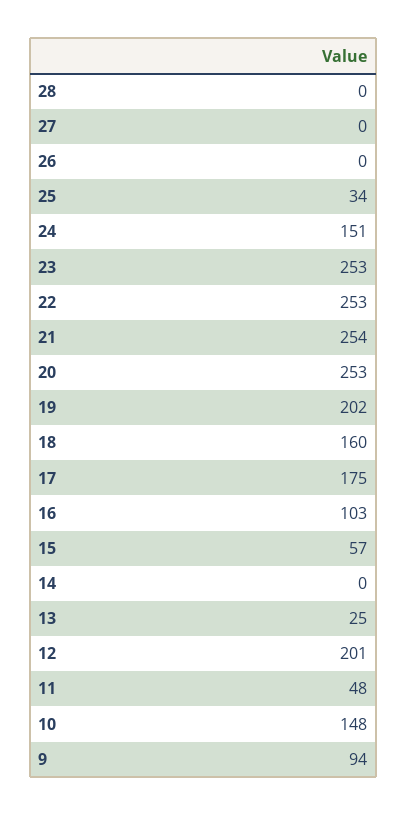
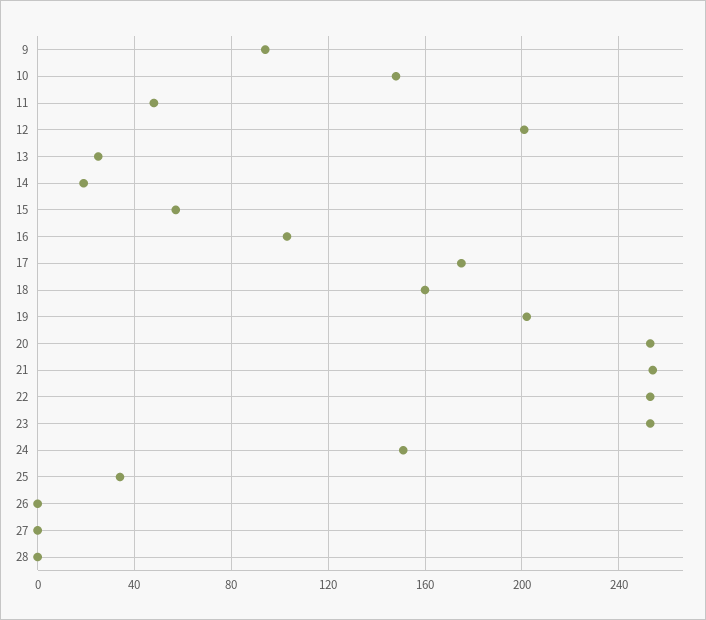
  {
    "28": 0,
    "27": 0,
    "26": 0,
    "25": 34,
    "24": 151,
    "23": 253,
    "22": 253,
    "21": 254,
    "20": 253,
    "19": 202,
    "18": 160,
    "17": 175,
    "16": 103,
    "15": 57,
-   "14": 0,
+   "14": 20,
    "13": 25,
    "12": 201,
    "11": 48,
    "10": 148,
    "9": 94
  }

